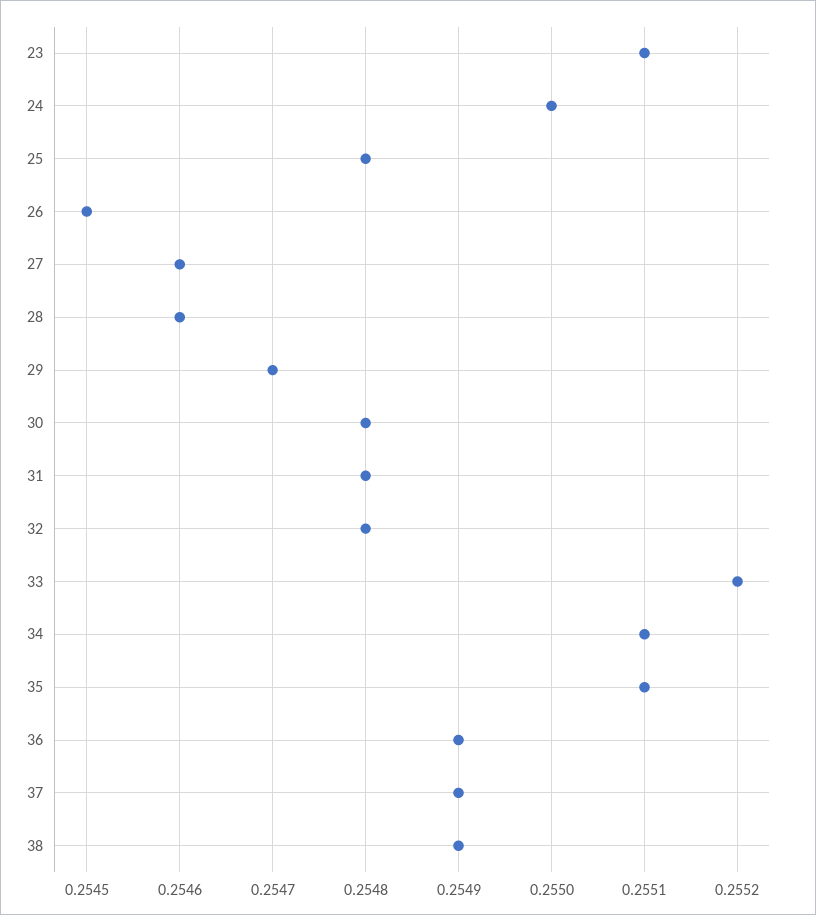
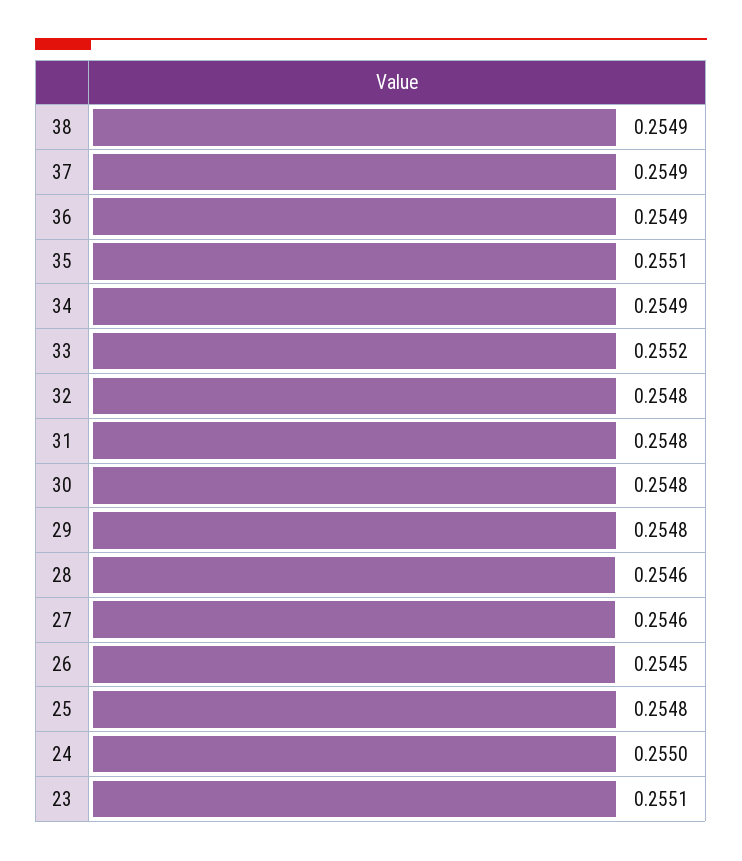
  {
    "23": 0.2551,
    "24": 0.255,
    "25": 0.2548,
    "26": 0.2545,
    "27": 0.2546,
    "28": 0.2546,
-   "29": 0.2547,
+   "29": 0.2548,
    "30": 0.2548,
    "31": 0.2548,
    "32": 0.2548,
    "33": 0.2552,
-   "34": 0.2551,
+   "34": 0.2549,
    "35": 0.2551,
    "36": 0.2549,
    "37": 0.2549,
    "38": 0.2549
  }

